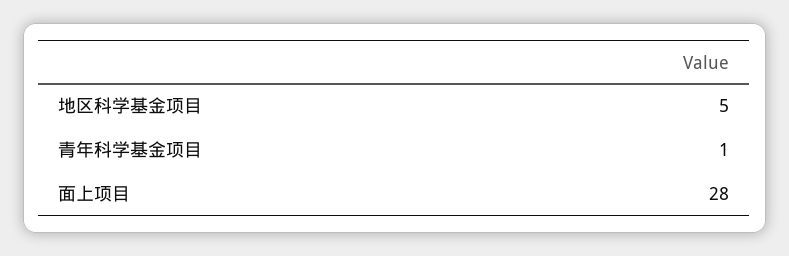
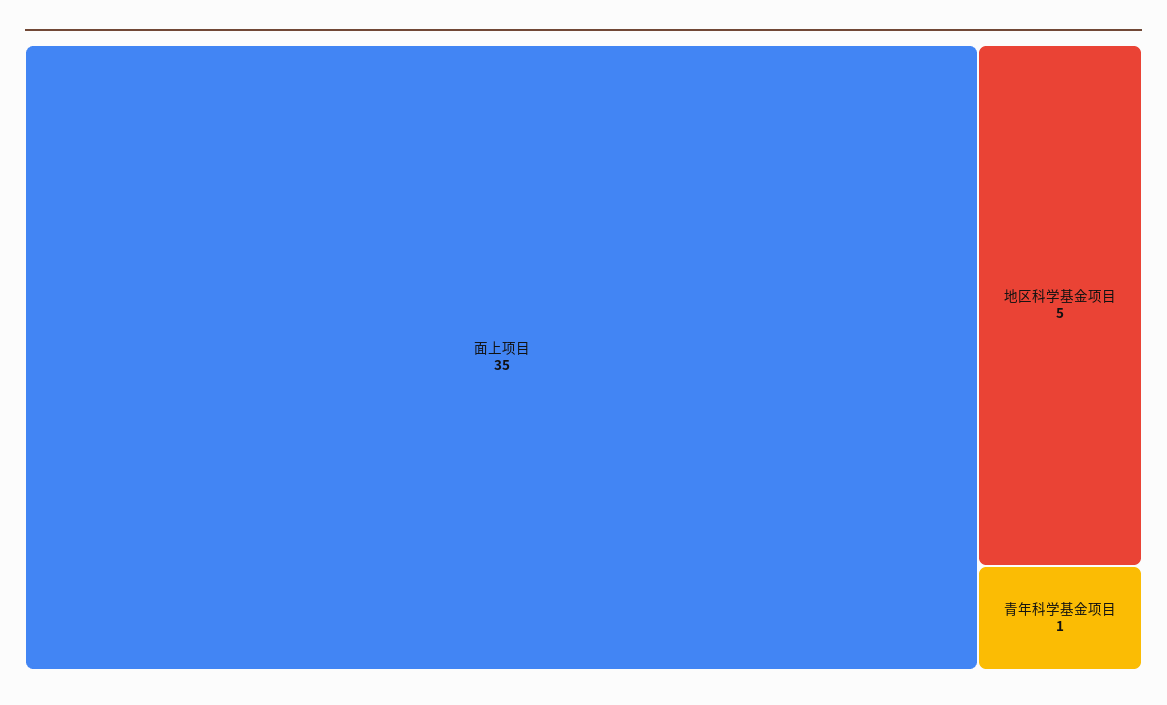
  {
    "地区科学基金项目": 5,
    "青年科学基金项目": 1,
-   "面上项目": 28
+   "面上项目": 35
  }

